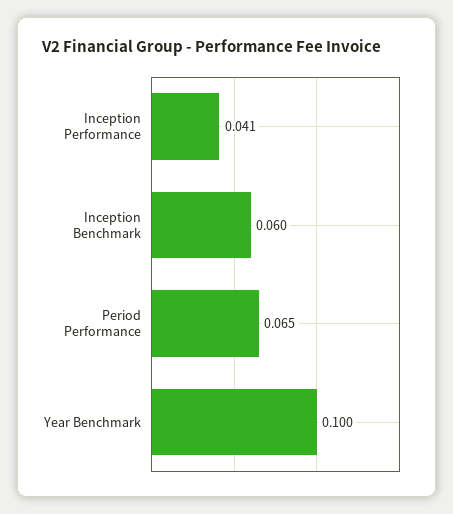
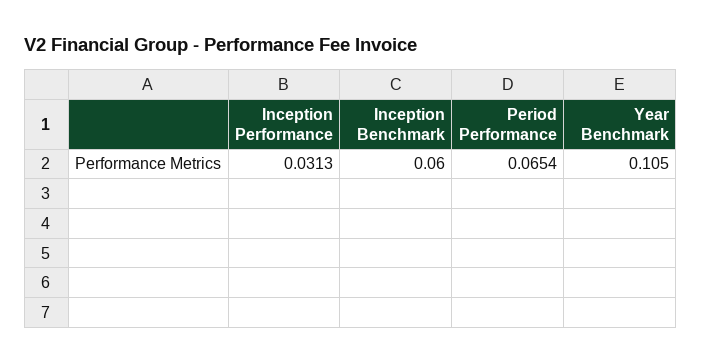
  {
-   "Inception Performance": 0.041,
+   "Inception Performance": 0.0313,
    "Inception Benchmark": 0.06,
    "Period Performance": 0.0654,
-   "Year Benchmark": 0.1
+   "Year Benchmark": 0.105
  }

